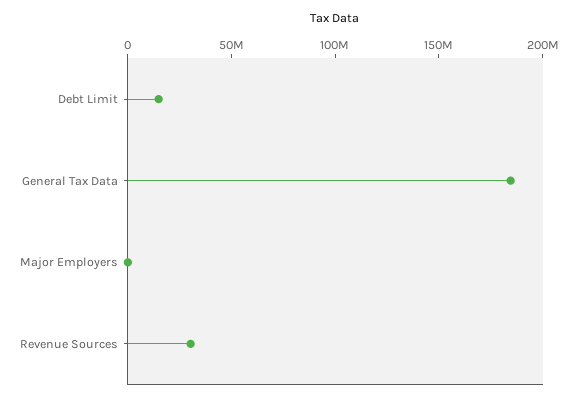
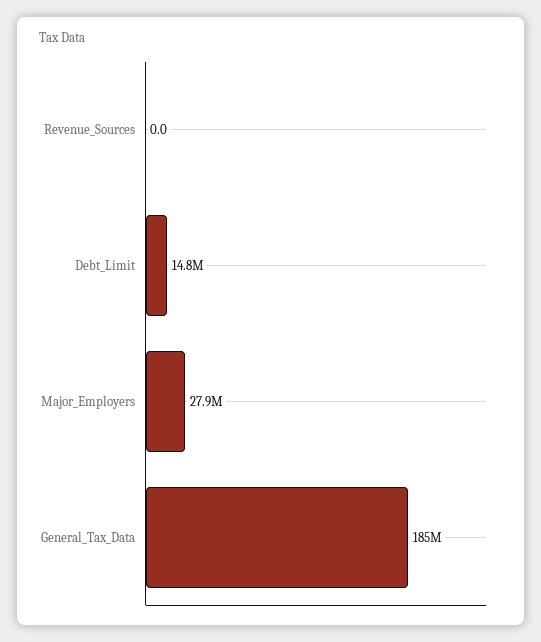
  {
    "Debt Limit": 14800000,
    "General Tax Data": 185000000,
-   "Major Employers": 0,
+   "Major Employers": 27900000,
-   "Revenue Sources": 30000000
+   "Revenue Sources": 0
  }

